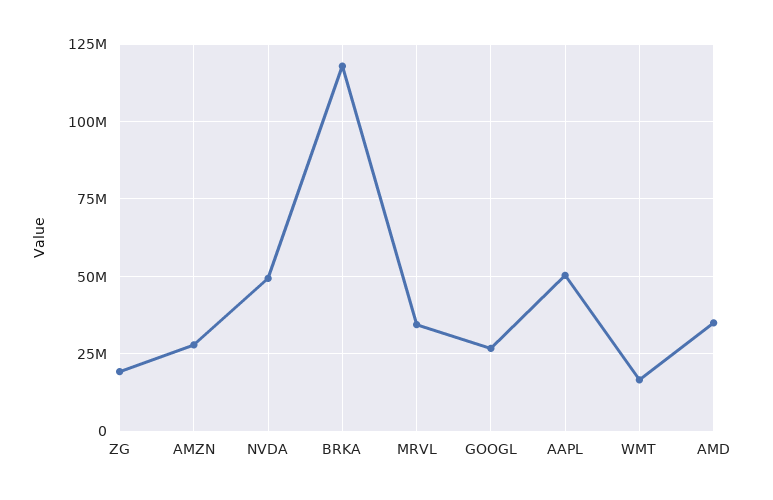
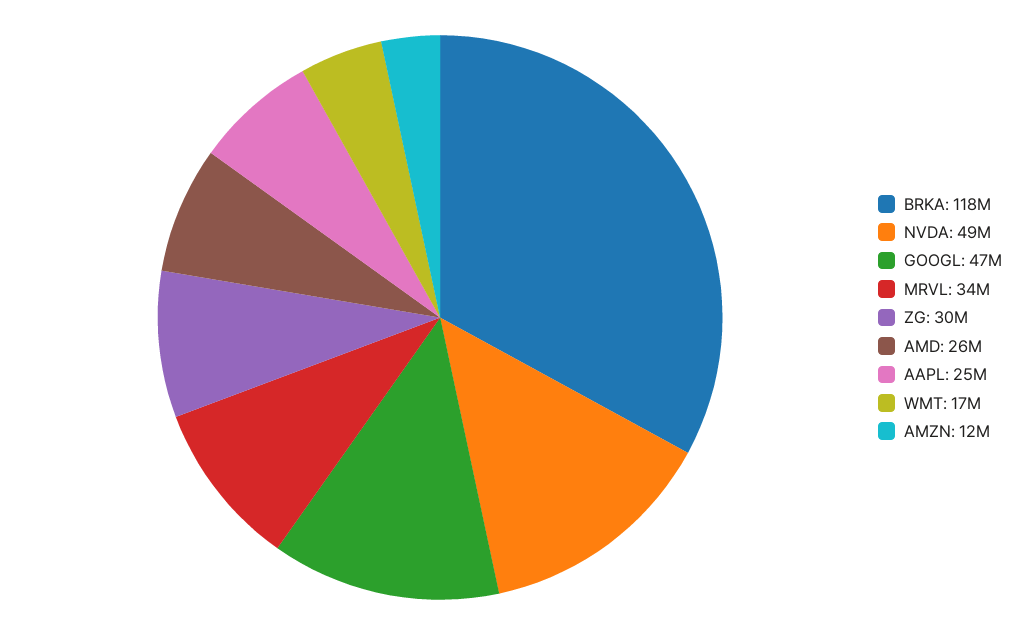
  {
-   "ZG": 20000000,
+   "ZG": 30000000,
-   "AMZN": 27500000,
+   "AMZN": 12000000,
    "NVDA": 49000000,
    "BRKA": 118000000,
    "MRVL": 34000000,
-   "GOOGL": 27500000,
+   "GOOGL": 47000000,
-   "AAPL": 50000000,
+   "AAPL": 25000000,
    "WMT": 17000000,
-   "AMD": 35000000
+   "AMD": 26000000
  }

